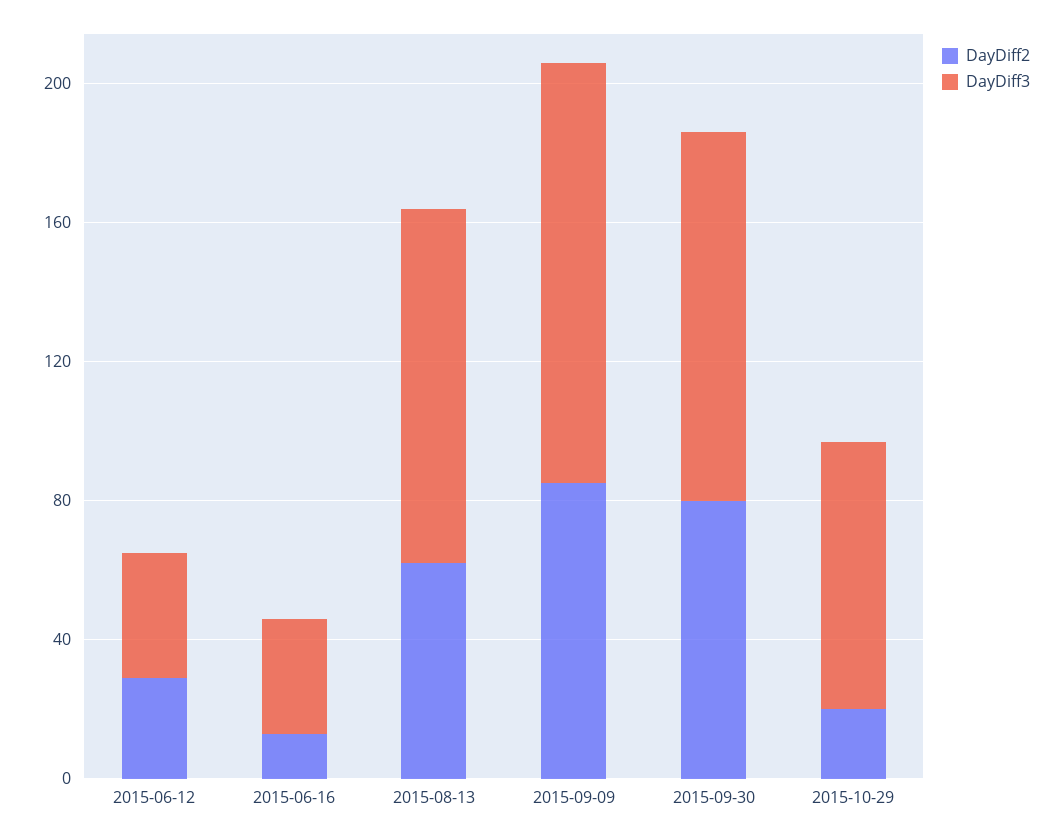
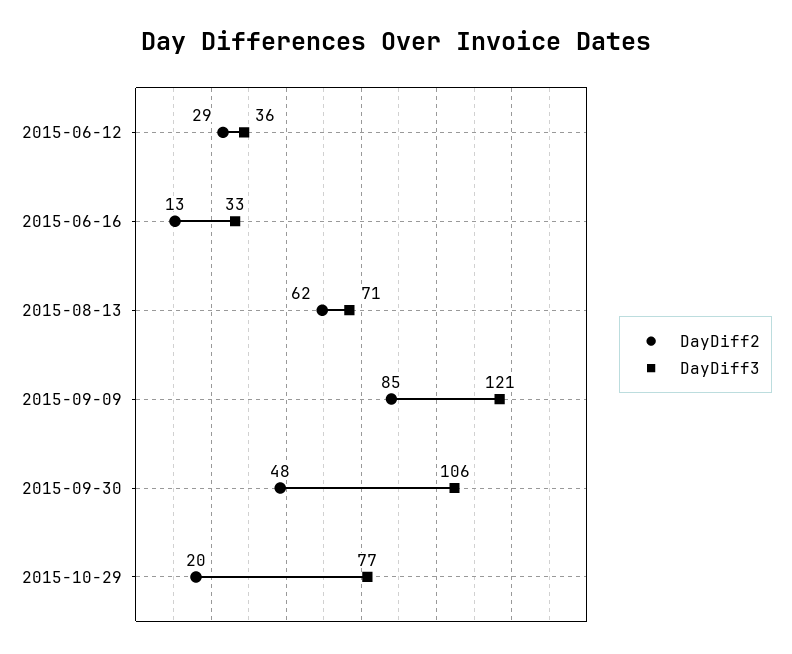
  {
    "DayDiff2": {
      "2015-06-12": 29,
      "2015-06-16": 13,
      "2015-08-13": 62,
      "2015-09-09": 85,
-     "2015-09-30": 80,
+     "2015-09-30": 48,
      "2015-10-29": 20
    },
    "DayDiff3": {
      "2015-06-12": 36,
      "2015-06-16": 33,
-     "2015-08-13": 100,
+     "2015-08-13": 71,
      "2015-09-09": 121,
      "2015-09-30": 106,
      "2015-10-29": 77
    }
  }

